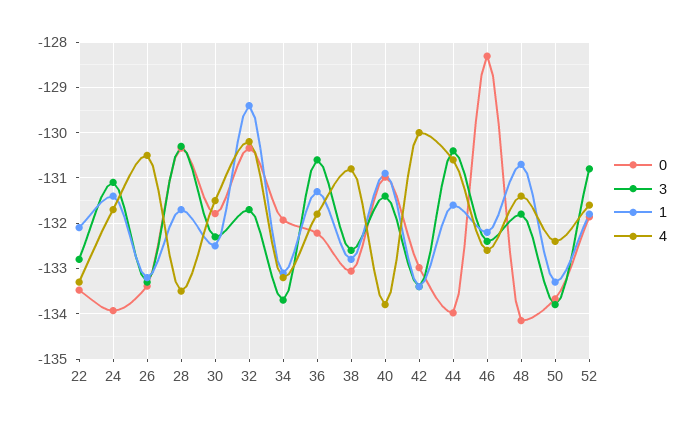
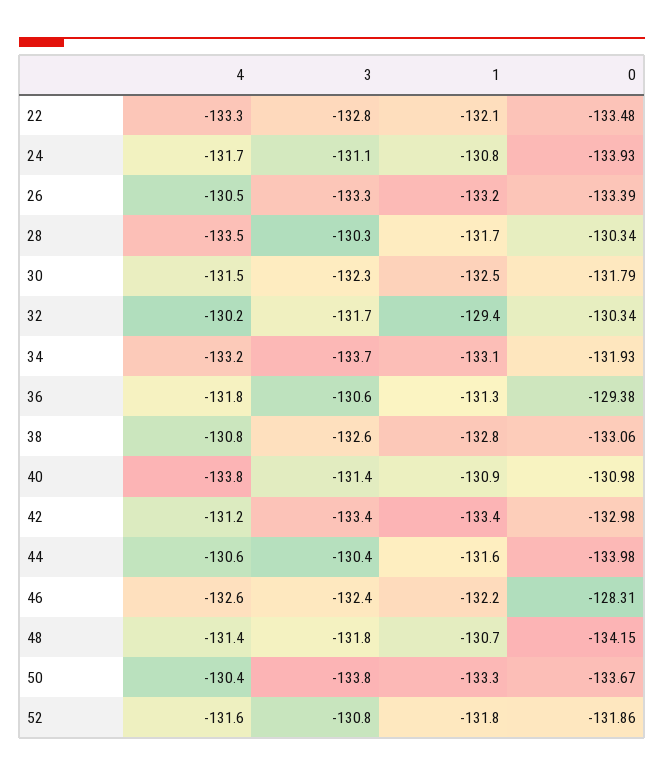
  {
    "0": {
      "22": -133.48,
      "24": -133.93,
      "26": -133.39,
      "28": -130.34,
      "30": -131.79,
      "32": -130.34,
      "34": -131.93,
-     "36": -132.2,
+     "36": -129.38,
      "38": -133.06,
      "40": -130.98,
      "42": -132.98,
      "44": -133.98,
      "46": -128.31,
      "48": -134.15,
      "50": -133.67,
      "52": -131.86
    },
    "3": {
      "22": -132.8,
      "24": -131.1,
      "26": -133.3,
      "28": -130.3,
      "30": -132.3,
      "32": -131.7,
      "34": -133.7,
      "36": -130.6,
      "38": -132.6,
      "40": -131.4,
      "42": -133.4,
      "44": -130.4,
      "46": -132.4,
      "48": -131.8,
      "50": -133.8,
      "52": -130.8
    },
    "1": {
      "22": -132.1,
-     "24": -131.4,
+     "24": -130.8,
      "26": -133.2,
      "28": -131.7,
      "30": -132.5,
      "32": -129.4,
      "34": -133.1,
      "36": -131.3,
      "38": -132.8,
      "40": -130.9,
      "42": -133.4,
      "44": -131.6,
      "46": -132.2,
      "48": -130.7,
      "50": -133.3,
      "52": -131.8
    },
    "4": {
      "22": -133.3,
      "24": -131.7,
      "26": -130.5,
      "28": -133.5,
      "30": -131.5,
      "32": -130.2,
      "34": -133.2,
      "36": -131.8,
      "38": -130.8,
      "40": -133.8,
-     "42": -130,
+     "42": -131.2,
      "44": -130.6,
      "46": -132.6,
      "48": -131.4,
-     "50": -132.4,
+     "50": -130.4,
      "52": -131.6
    }
  }

